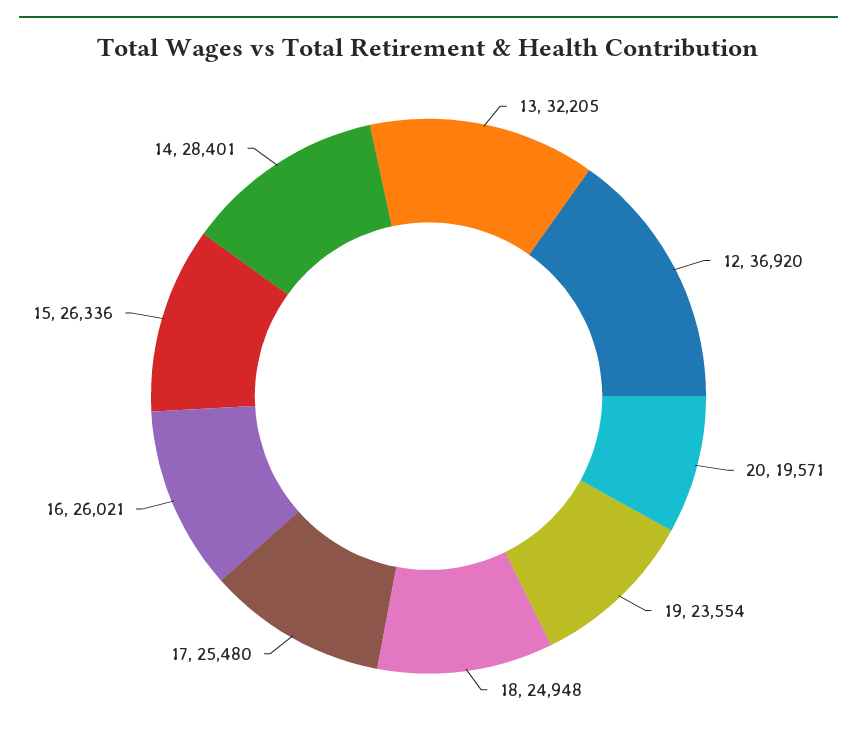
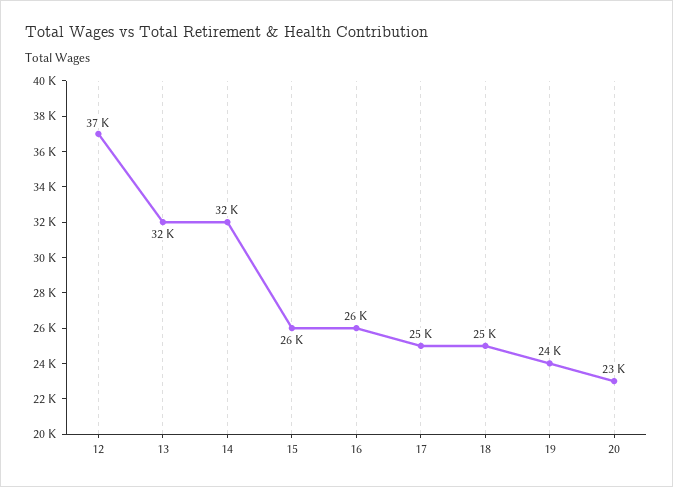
  {
    "13": 32205,
    "12": 36920,
-   "20": 19571,
+   "20": 23000,
    "19": 23554,
    "18": 24948,
    "17": 25480,
    "16": 26021,
    "15": 26336,
-   "14": 28401
+   "14": 32000
  }

